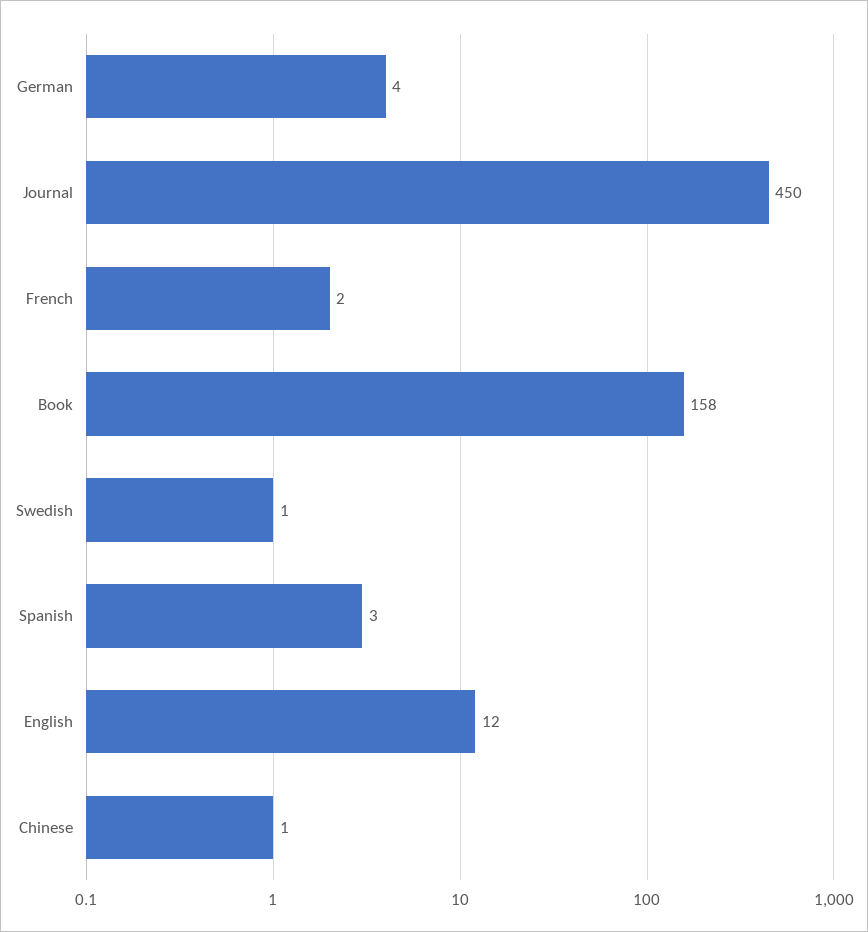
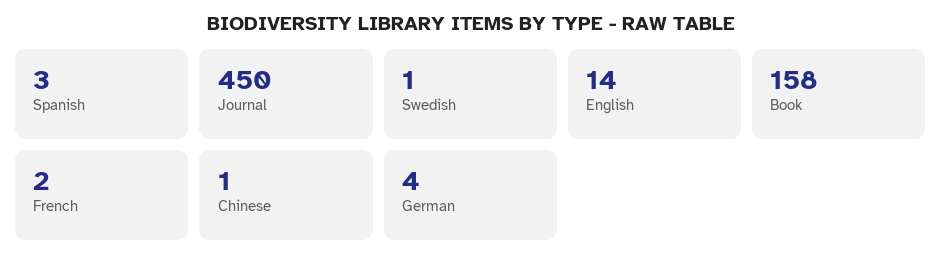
  {
    "German": 4,
    "Journal": 450,
    "French": 2,
    "Book": 158,
    "Swedish": 1,
    "Spanish": 3,
-   "English": 12,
+   "English": 14,
    "Chinese": 1
  }

